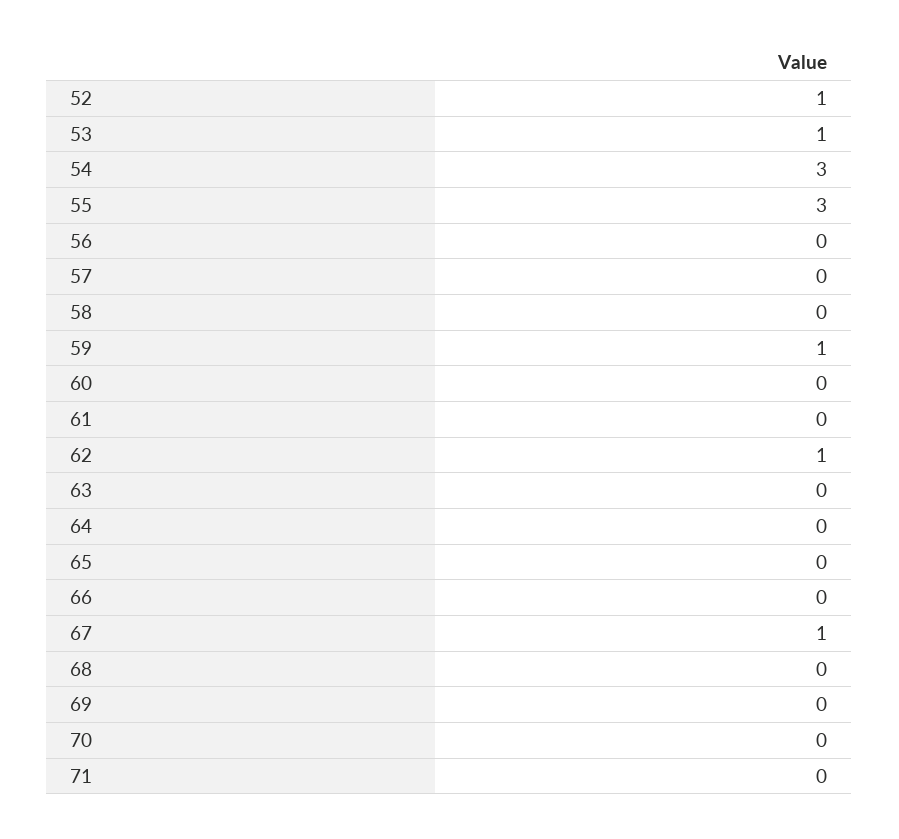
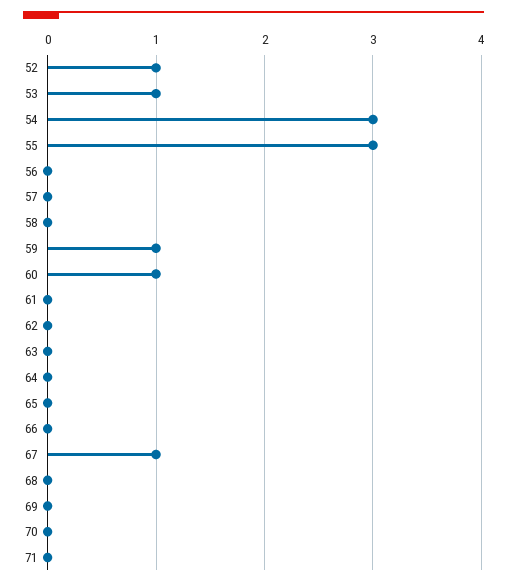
  {
    "52": 1,
    "53": 1,
    "54": 3,
    "55": 3,
    "56": 0,
    "57": 0,
    "58": 0,
    "59": 1,
-   "60": 0,
+   "60": 1,
    "61": 0,
-   "62": 1,
+   "62": 0,
    "63": 0,
    "64": 0,
    "65": 0,
    "66": 0,
    "67": 1,
    "68": 0,
    "69": 0,
    "70": 0,
    "71": 0
  }

